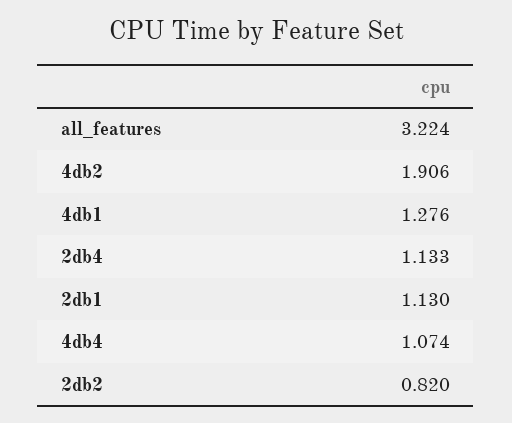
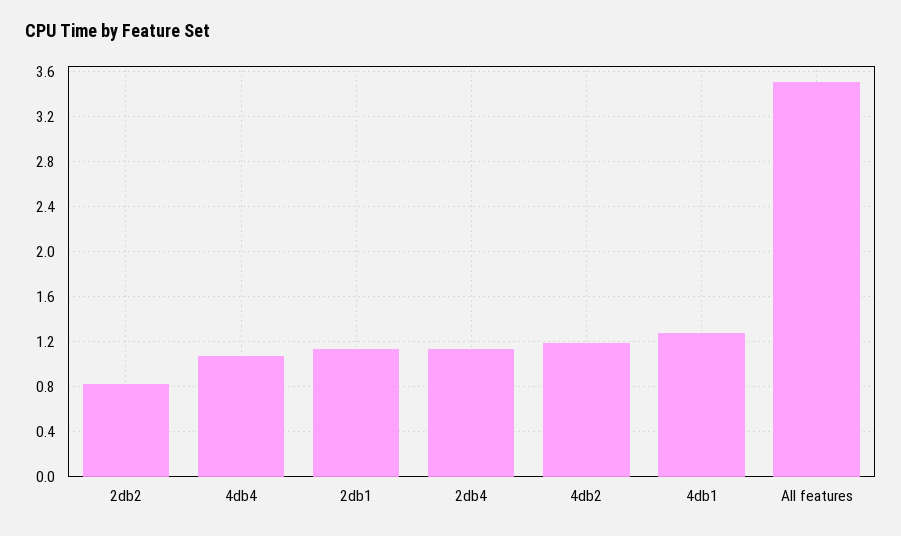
  {
-   "all_features": 3.224,
+   "all_features": 3.5,
-   "4db2": 1.906,
+   "4db2": 1.2,
    "4db1": 1.276,
    "2db4": 1.133,
    "2db1": 1.13,
    "4db4": 1.074,
    "2db2": 0.82
  }

